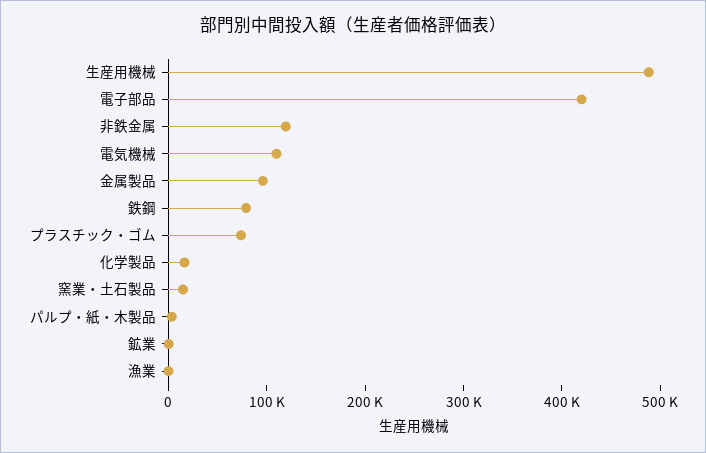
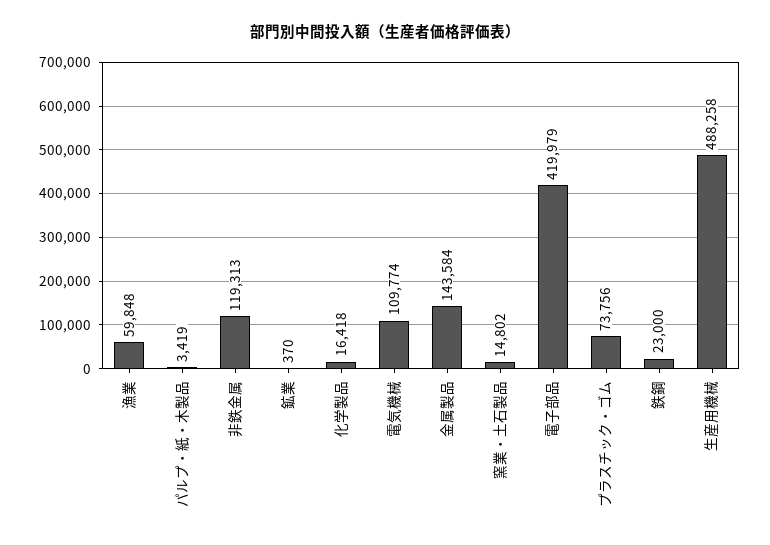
  {
    "生産用機械": 488258,
    "電子部品": 419979,
    "非鉄金属": 119313,
    "電気機械": 109774,
-   "金属製品": 100000,
+   "金属製品": 143584,
-   "鉄鋼": 80000,
+   "鉄鋼": 23000,
    "プラスチック・ゴム": 73756,
    "化学製品": 16418,
    "窯業・土石製品": 14802,
    "パルプ・紙・木製品": 3419,
    "鉱業": 370,
-   "漁業": 0
+   "漁業": 59848
  }

